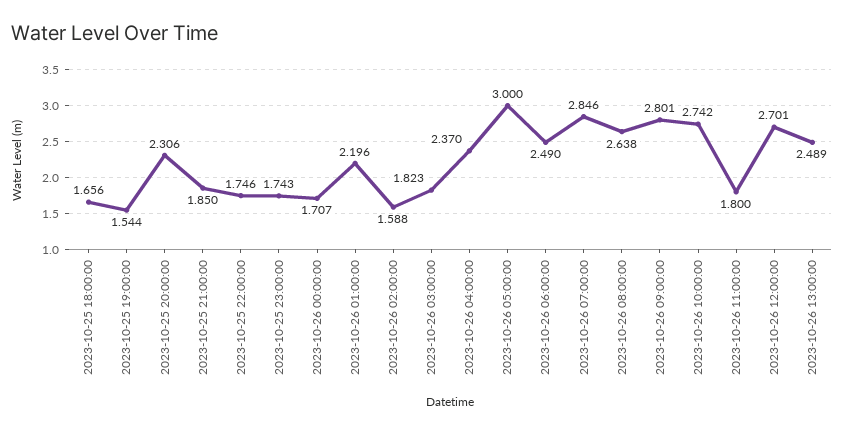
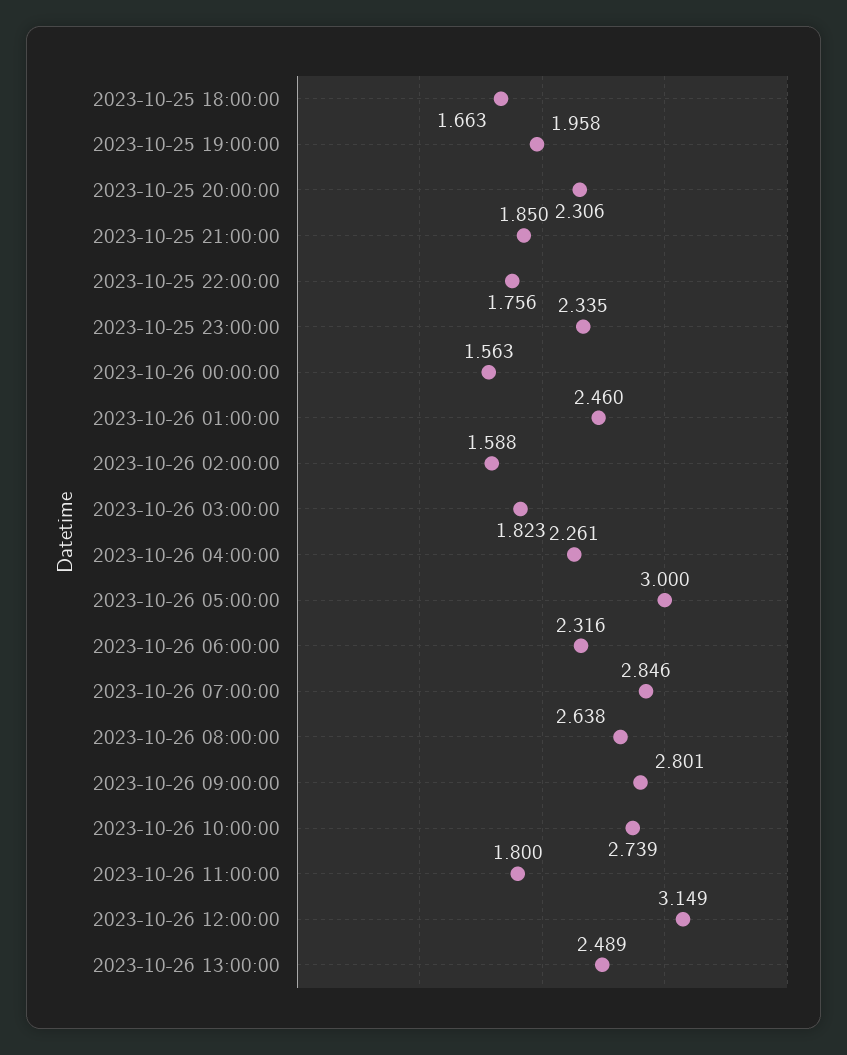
  {
-   "2023-10-25 18:00:00": 1.656,
+   "2023-10-25 18:00:00": 1.663,
-   "2023-10-25 19:00:00": 1.544,
+   "2023-10-25 19:00:00": 1.958,
    "2023-10-25 20:00:00": 2.306,
    "2023-10-25 21:00:00": 1.85,
-   "2023-10-25 22:00:00": 1.746,
+   "2023-10-25 22:00:00": 1.756,
-   "2023-10-25 23:00:00": 1.743,
+   "2023-10-25 23:00:00": 2.335,
-   "2023-10-26 00:00:00": 1.707,
+   "2023-10-26 00:00:00": 1.563,
-   "2023-10-26 01:00:00": 2.196,
+   "2023-10-26 01:00:00": 2.46,
    "2023-10-26 02:00:00": 1.588,
    "2023-10-26 03:00:00": 1.823,
-   "2023-10-26 04:00:00": 2.37,
+   "2023-10-26 04:00:00": 2.261,
    "2023-10-26 05:00:00": 3,
-   "2023-10-26 06:00:00": 2.49,
+   "2023-10-26 06:00:00": 2.316,
    "2023-10-26 07:00:00": 2.846,
    "2023-10-26 08:00:00": 2.638,
    "2023-10-26 09:00:00": 2.801,
-   "2023-10-26 10:00:00": 2.742,
+   "2023-10-26 10:00:00": 2.739,
    "2023-10-26 11:00:00": 1.8,
-   "2023-10-26 12:00:00": 2.701,
+   "2023-10-26 12:00:00": 3.149,
    "2023-10-26 13:00:00": 2.489
  }

